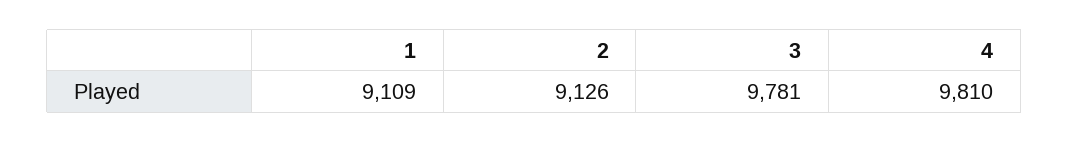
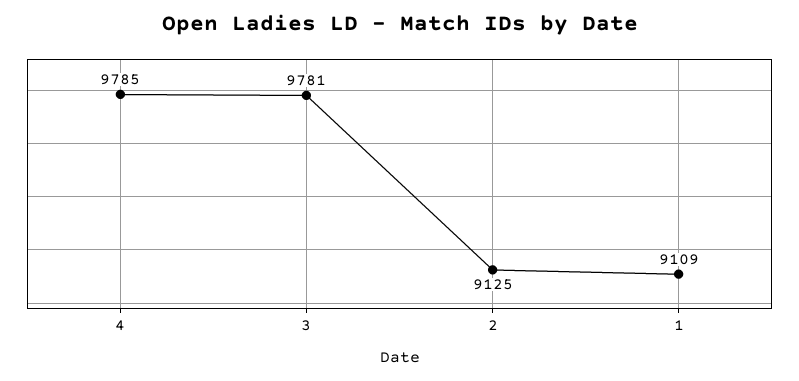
  {
    "1": 9109,
-   "2": 9126,
+   "2": 9125,
    "3": 9781,
-   "4": 9810
+   "4": 9785
  }

